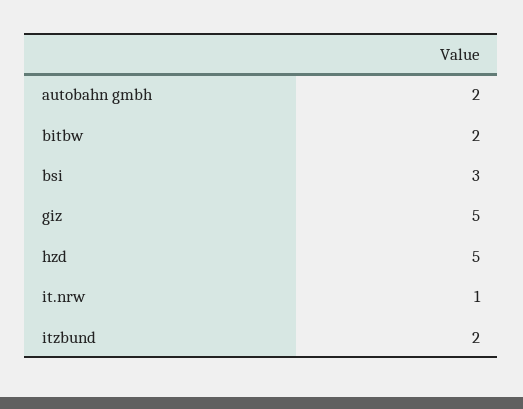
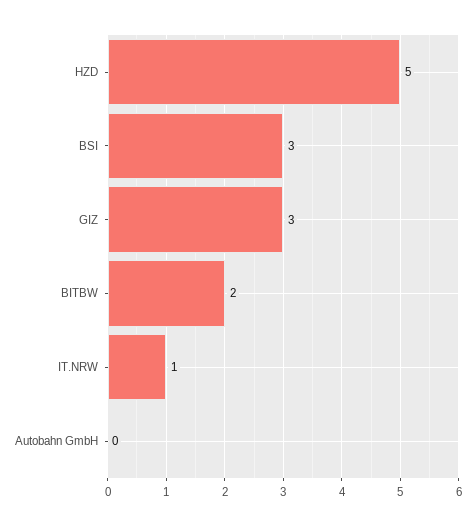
  {
-   "autobahn gmbh": 2,
+   "autobahn gmbh": 0,
    "bitbw": 2,
    "bsi": 3,
-   "giz": 5,
+   "giz": 3,
    "hzd": 5,
-   "it.nrw": 1,
+   "it.nrw": 1
-   "itzbund": 2
  }

